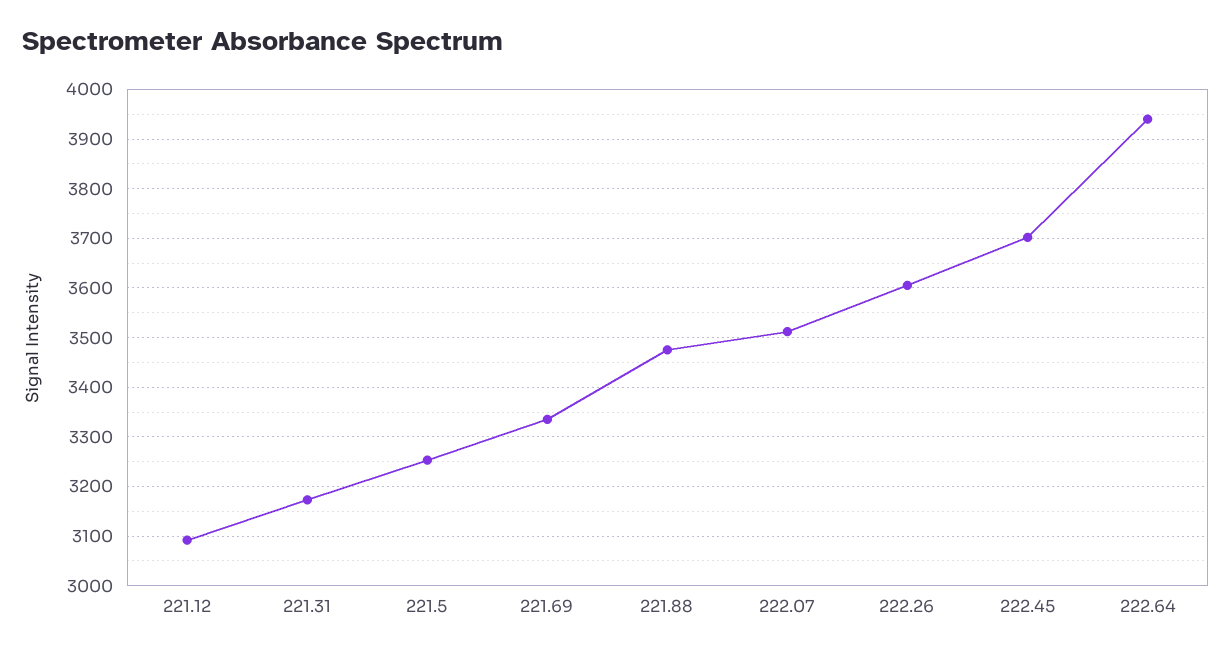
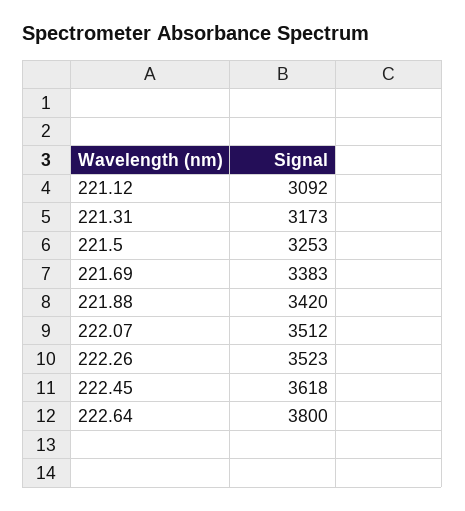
  {
    "221.12": 3092,
    "221.31": 3173,
    "221.5": 3253,
-   "221.69": 3340,
+   "221.69": 3383,
-   "221.88": 3480,
+   "221.88": 3420,
    "222.07": 3512,
-   "222.26": 3600,
+   "222.26": 3523,
-   "222.45": 3700,
+   "222.45": 3618,
-   "222.64": 3940
+   "222.64": 3800
  }

